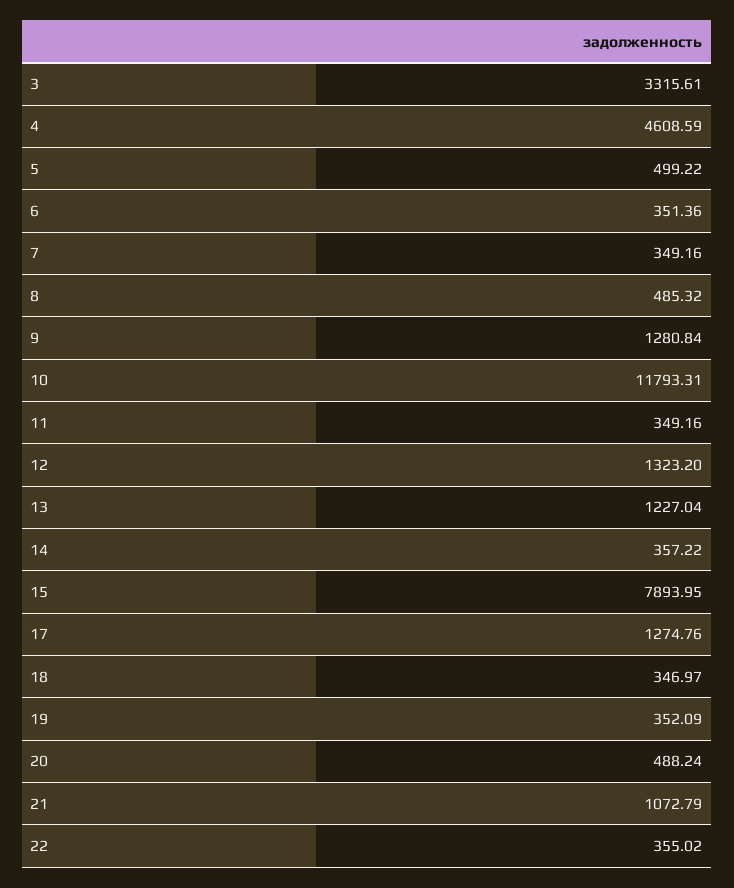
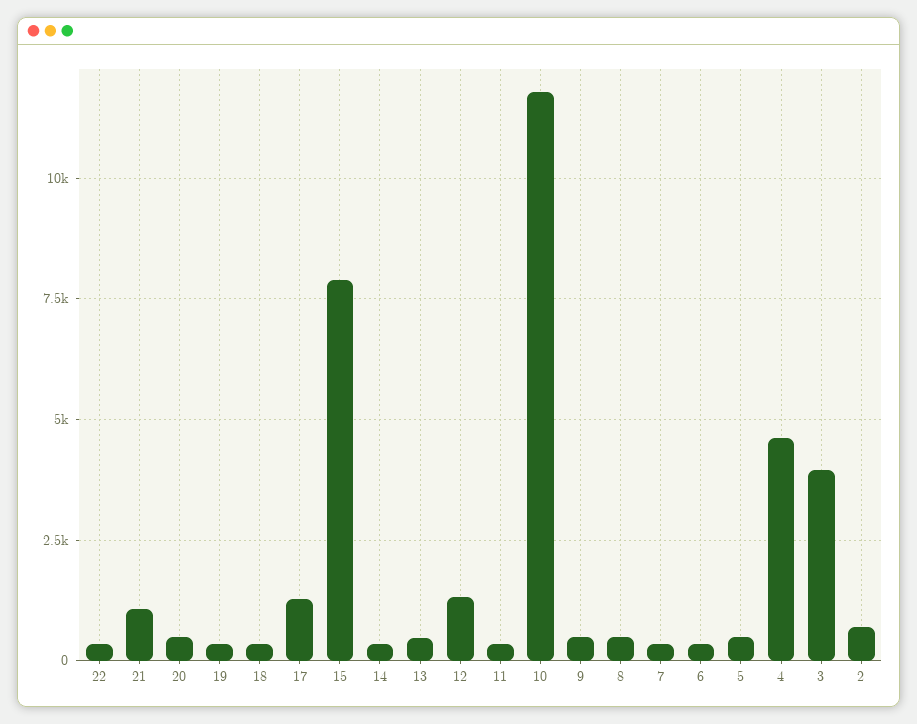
  {
-   "3": 3315.61,
+   "3": 4000,
    "4": 4608.59,
    "5": 499.22,
    "6": 351.36,
    "7": 349.16,
    "8": 485.32,
-   "9": 1280.84,
+   "9": 500,
    "10": 11793.31,
    "11": 349.16,
    "12": 1323.2,
-   "13": 1227.04,
+   "13": 500,
    "14": 357.22,
    "15": 7893.95,
    "17": 1274.76,
    "18": 346.97,
    "19": 352.09,
    "20": 488.24,
    "21": 1072.79,
-   "22": 355.02
+   "22": 355.02,
+   "2": 750
  }

